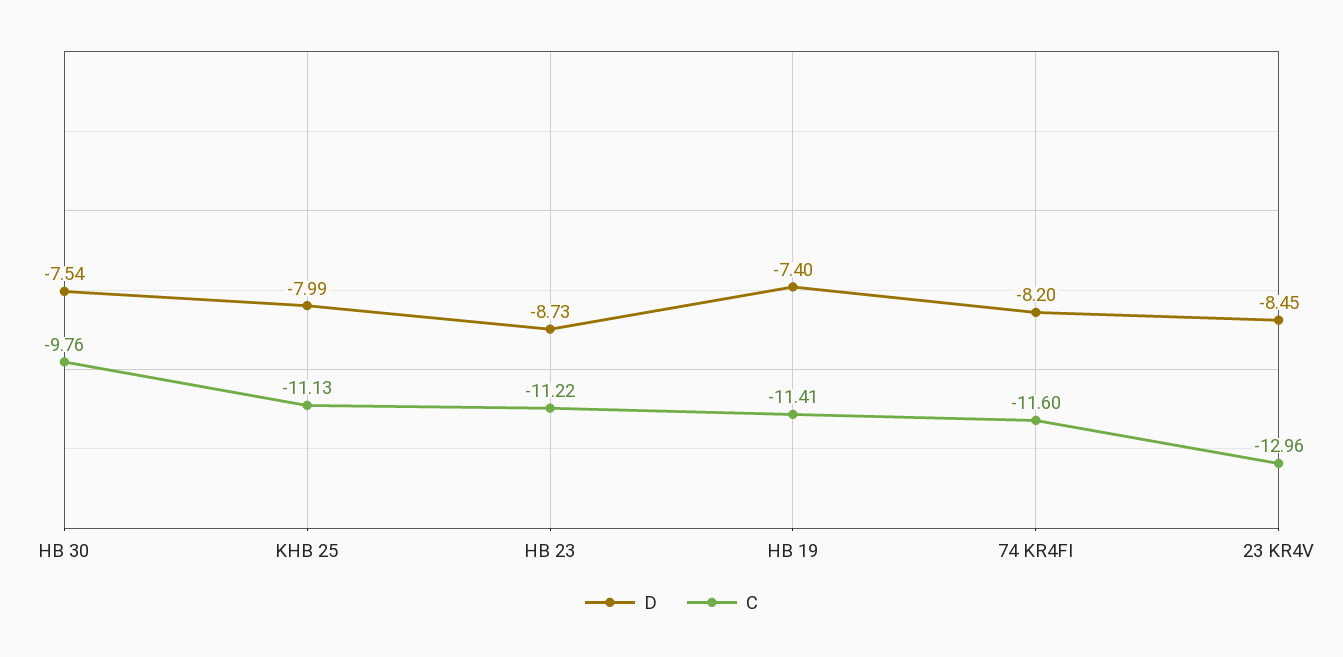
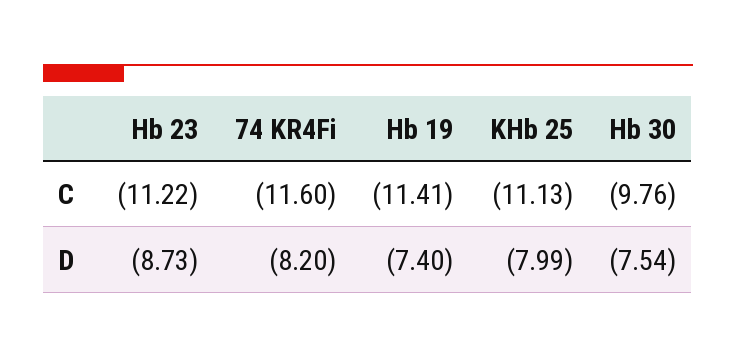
  {
    "D": {
      "HB 30": -7.54,
      "KHB 25": -7.99,
      "HB 23": -8.73,
      "HB 19": -7.4,
-     "74 KR4FI": -8.2,
+     "74 KR4FI": -8.2
-     "23 KR4V": -8.45
    },
    "C": {
      "HB 30": -9.76,
      "KHB 25": -11.13,
      "HB 23": -11.22,
      "HB 19": -11.41,
-     "74 KR4FI": -11.6,
+     "74 KR4FI": -11.6
-     "23 KR4V": -12.96
    }
  }

